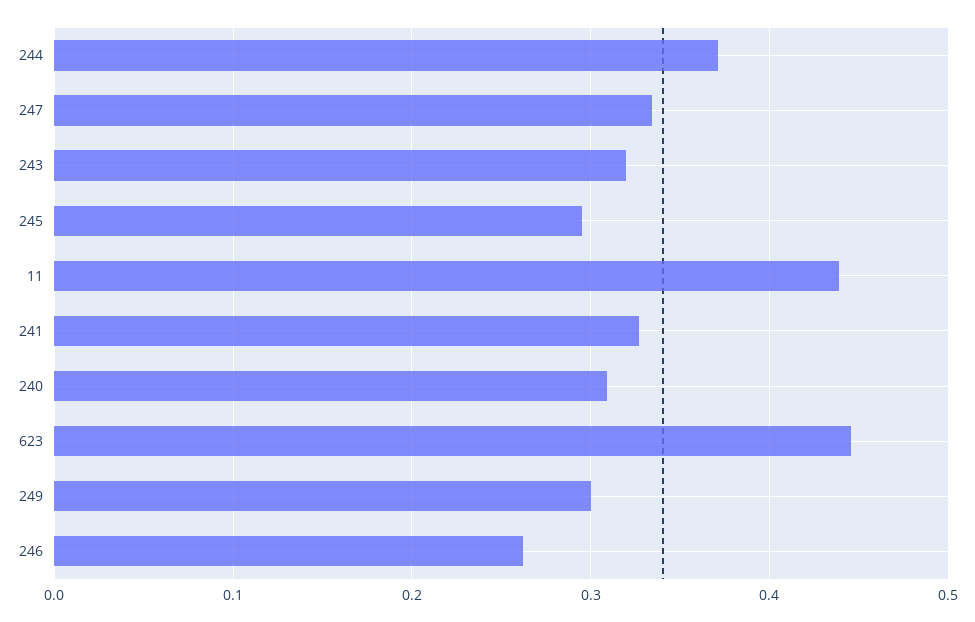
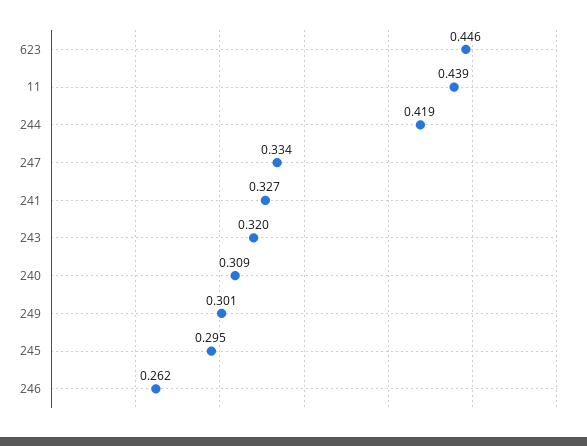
  {
-   "244": 0.37,
+   "244": 0.419,
    "247": 0.334,
    "243": 0.32,
    "245": 0.295,
    "11": 0.439,
    "241": 0.327,
    "240": 0.309,
    "623": 0.446,
    "249": 0.301,
    "246": 0.262
  }

